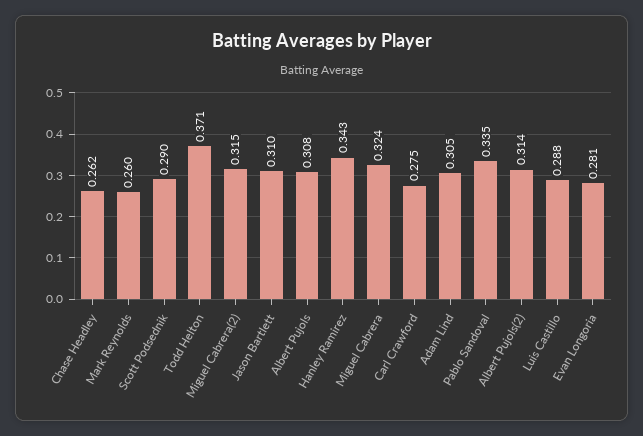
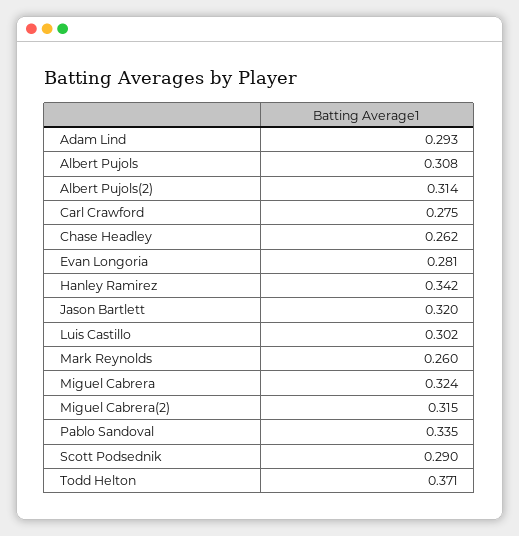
  {
    "Chase Headley": 0.262,
    "Mark Reynolds": 0.26,
    "Scott Podsednik": 0.29,
    "Todd Helton": 0.371,
    "Miguel Cabrera(2)": 0.315,
-   "Jason Bartlett": 0.31,
+   "Jason Bartlett": 0.32,
    "Albert Pujols": 0.308,
-   "Hanley Ramirez": 0.343,
+   "Hanley Ramirez": 0.342,
    "Miguel Cabrera": 0.324,
    "Carl Crawford": 0.275,
-   "Adam Lind": 0.305,
+   "Adam Lind": 0.293,
    "Pablo Sandoval": 0.335,
    "Albert Pujols(2)": 0.314,
-   "Luis Castillo": 0.288,
+   "Luis Castillo": 0.302,
    "Evan Longoria": 0.281
  }

